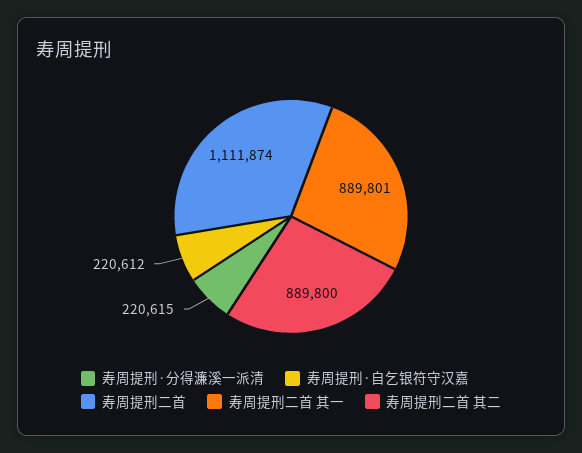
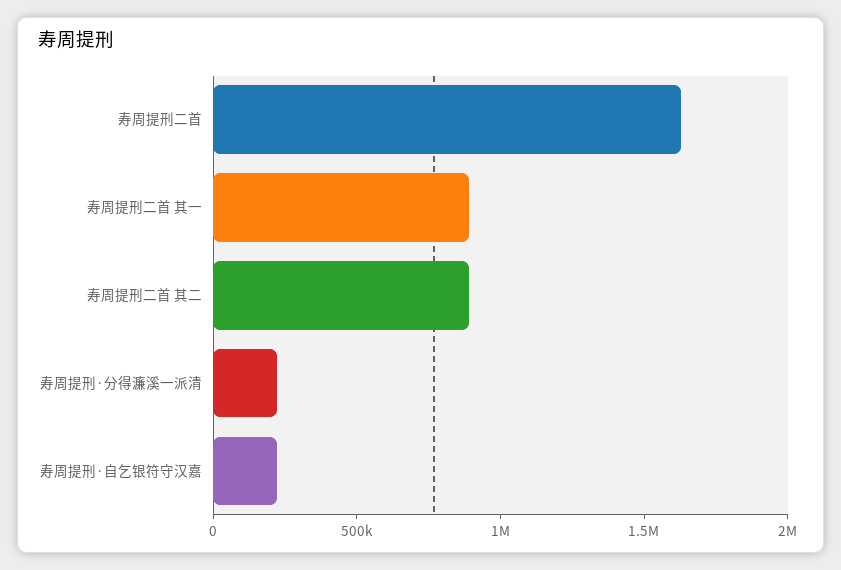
  {
    "寿周提刑·分得濂溪一派清": 220615,
    "寿周提刑·自乞银符守汉嘉": 220612,
-   "寿周提刑二首": 1111874,
+   "寿周提刑二首": 1600000,
    "寿周提刑二首 其一": 889801,
    "寿周提刑二首 其二": 889800
  }

